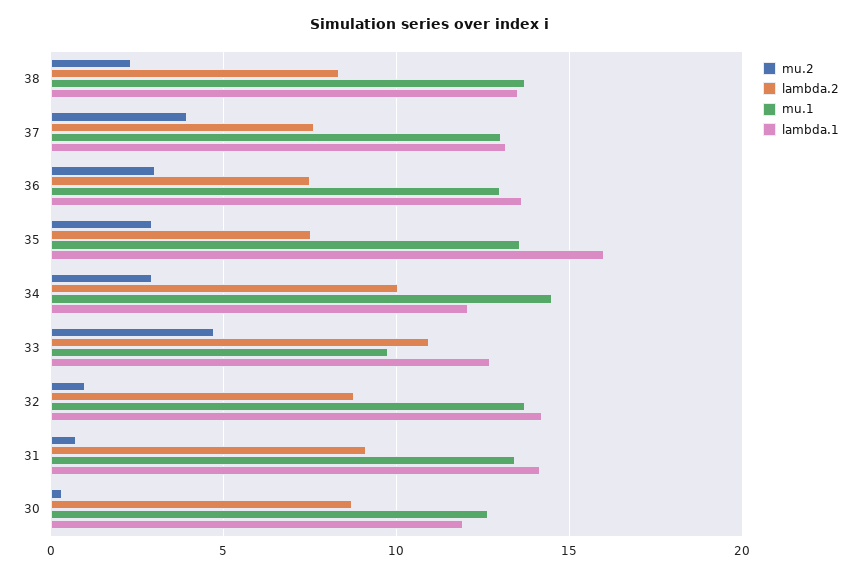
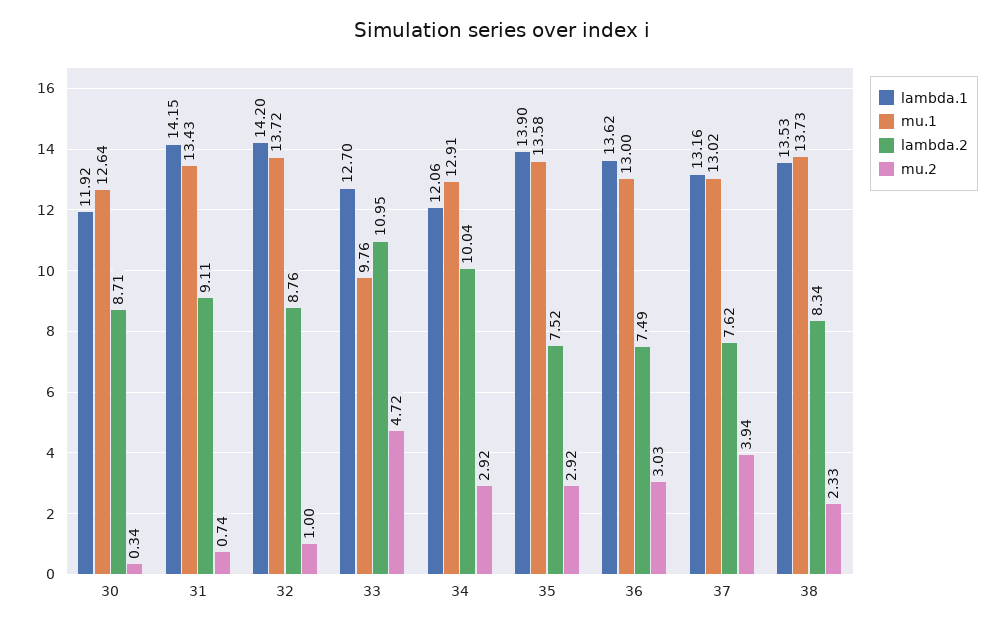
  {
    "mu.2": {
      "38": 2.33,
      "37": 3.94,
      "36": 3.03,
      "35": 2.92,
      "34": 2.92,
      "33": 4.72,
      "32": 1,
      "31": 0.74,
      "30": 0.34
    },
    "lambda.2": {
      "38": 8.34,
      "37": 7.62,
      "36": 7.49,
      "35": 7.52,
      "34": 10.04,
      "33": 10.95,
      "32": 8.76,
      "31": 9.11,
      "30": 8.71
    },
    "mu.1": {
      "38": 13.73,
      "37": 13.02,
      "36": 13,
      "35": 13.58,
-     "34": 14.5,
+     "34": 12.91,
      "33": 9.76,
      "32": 13.72,
      "31": 13.43,
      "30": 12.64
    },
    "lambda.1": {
      "38": 13.53,
      "37": 13.16,
      "36": 13.62,
-     "35": 16,
+     "35": 13.9,
      "34": 12.06,
      "33": 12.7,
      "32": 14.2,
      "31": 14.15,
      "30": 11.92
    }
  }

